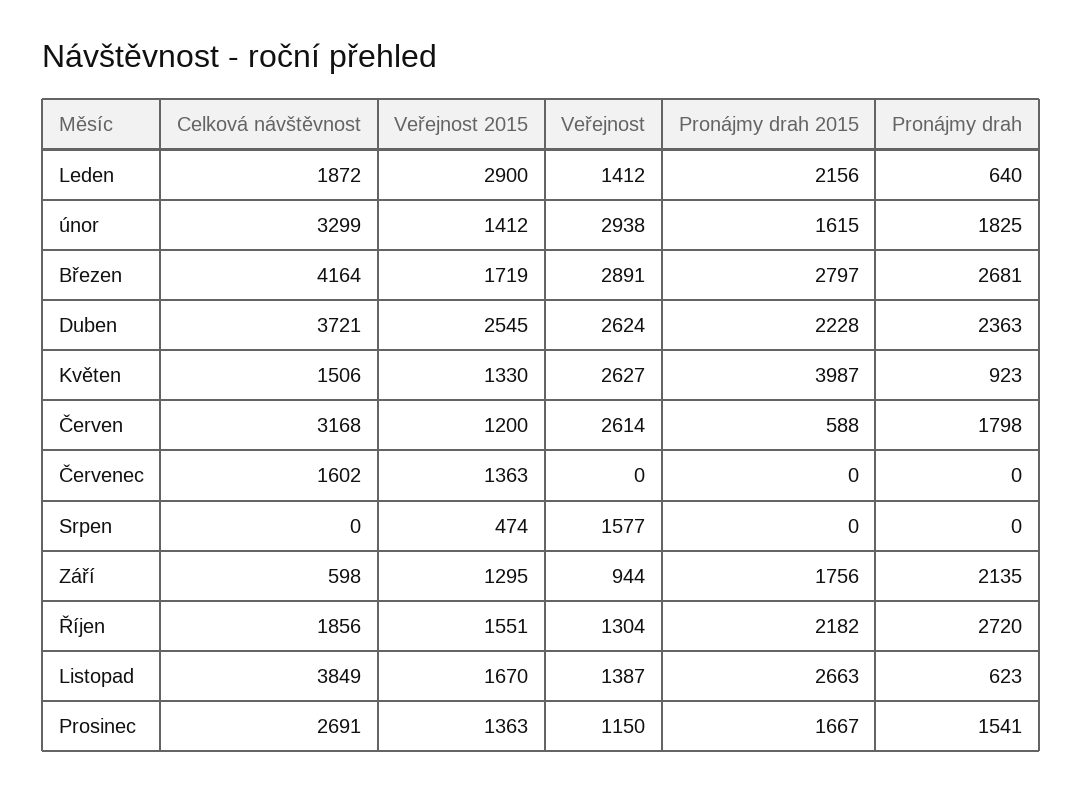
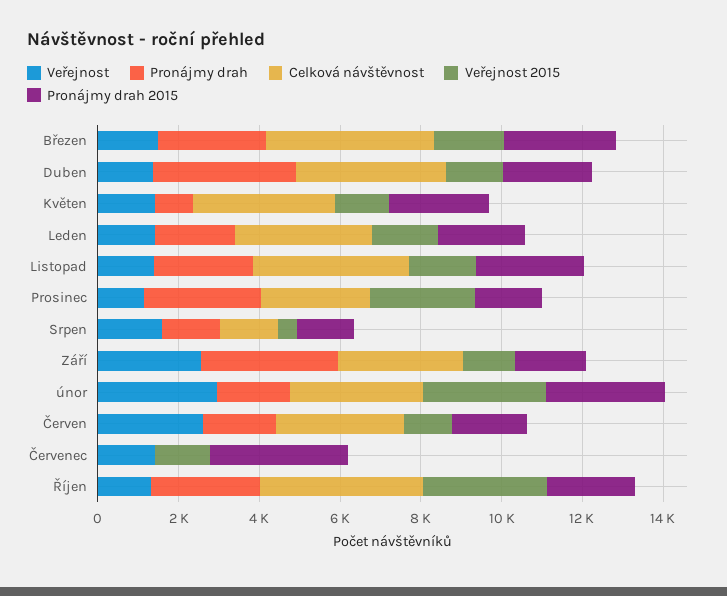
  {
    "Celková návštěvnost": {
-     "Leden": 1872,
+     "Leden": 3500,
      "únor": 3299,
      "Březen": 4164,
      "Duben": 3721,
-     "Květen": 1506,
+     "Květen": 3500,
      "Červen": 3168,
-     "Červenec": 1602,
+     "Červenec": 0,
-     "Srpen": 0,
+     "Srpen": 1500,
-     "Září": 598,
+     "Září": 3000,
-     "Říjen": 1856,
+     "Říjen": 4000,
      "Listopad": 3849,
      "Prosinec": 2691
    },
    "Veřejnost 2015": {
-     "Leden": 2900,
+     "Leden": 1500,
-     "únor": 1412,
+     "únor": 3000,
      "Březen": 1719,
-     "Duben": 2545,
+     "Duben": 1500,
      "Květen": 1330,
      "Červen": 1200,
      "Červenec": 1363,
      "Srpen": 474,
      "Září": 1295,
-     "Říjen": 1551,
+     "Říjen": 3000,
      "Listopad": 1670,
-     "Prosinec": 1363
+     "Prosinec": 2500
    },
    "Veřejnost": {
      "Leden": 1412,
      "únor": 2938,
-     "Březen": 2891,
+     "Březen": 1500,
-     "Duben": 2624,
+     "Duben": 1500,
-     "Květen": 2627,
+     "Květen": 1500,
      "Červen": 2614,
-     "Červenec": 0,
+     "Červenec": 1500,
      "Srpen": 1577,
-     "Září": 944,
+     "Září": 2500,
      "Říjen": 1304,
      "Listopad": 1387,
      "Prosinec": 1150
    },
    "Pronájmy drah 2015": {
      "Leden": 2156,
-     "únor": 1615,
+     "únor": 3000,
      "Březen": 2797,
      "Duben": 2228,
-     "Květen": 3987,
+     "Květen": 2500,
-     "Červen": 588,
+     "Červen": 2000,
-     "Červenec": 0,
+     "Červenec": 3500,
-     "Srpen": 0,
+     "Srpen": 1500,
      "Září": 1756,
      "Říjen": 2182,
      "Listopad": 2663,
      "Prosinec": 1667
    },
    "Pronájmy drah": {
-     "Leden": 640,
+     "Leden": 2000,
      "únor": 1825,
      "Březen": 2681,
-     "Duben": 2363,
+     "Duben": 3500,
      "Květen": 923,
      "Červen": 1798,
      "Červenec": 0,
-     "Srpen": 0,
+     "Srpen": 1500,
-     "Září": 2135,
+     "Září": 3500,
      "Říjen": 2720,
-     "Listopad": 623,
+     "Listopad": 2500,
-     "Prosinec": 1541
+     "Prosinec": 3000
    }
  }

